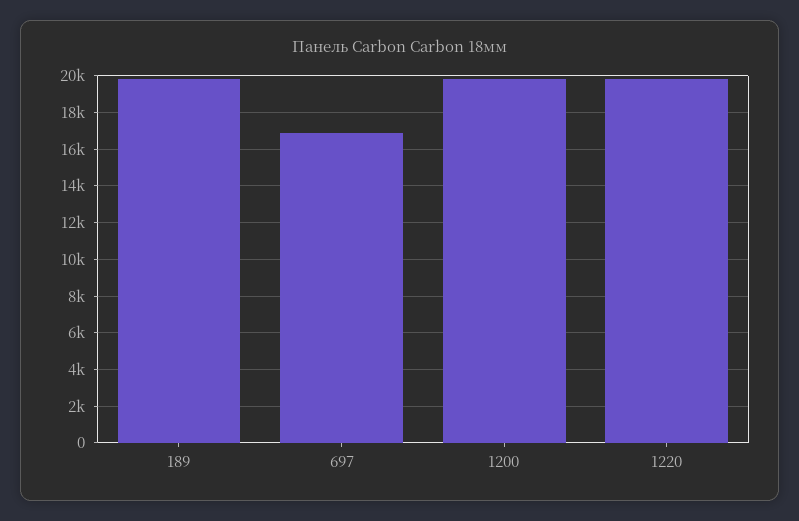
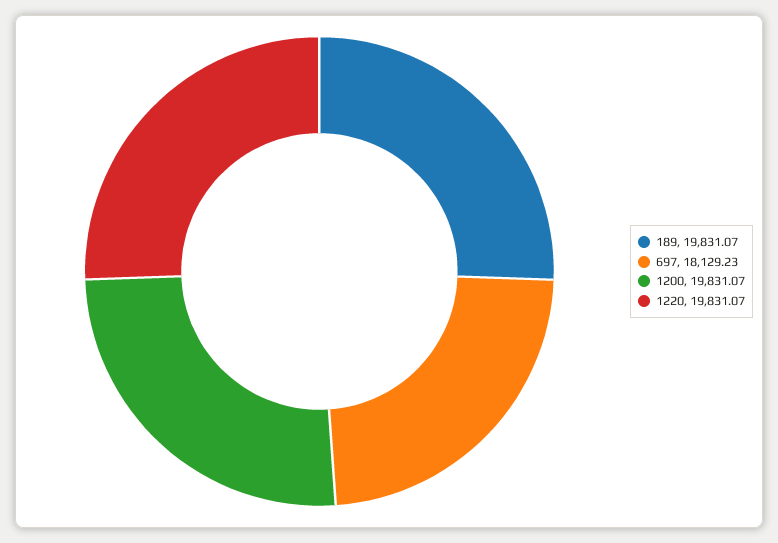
  {
    "189": 19831.07,
-   "697": 17000,
+   "697": 18129.23,
    "1200": 19831.07,
    "1220": 19831.07
  }

